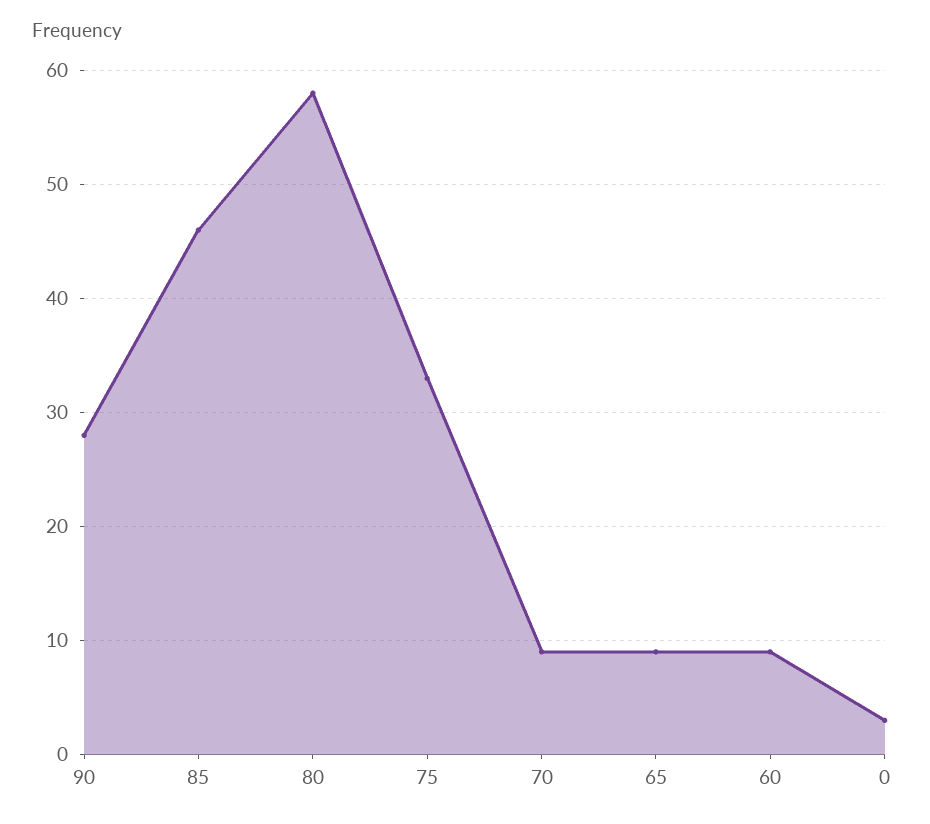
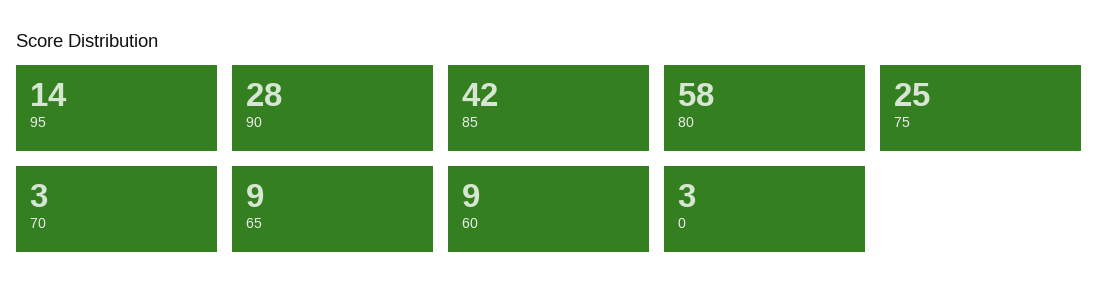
  {
    "90": 28,
-   "85": 46,
+   "85": 42,
    "80": 58,
-   "75": 33,
+   "75": 25,
-   "70": 9,
+   "70": 3,
    "65": 9,
    "60": 9,
-   "0": 3
+   "0": 3,
+   "95": 14
  }

